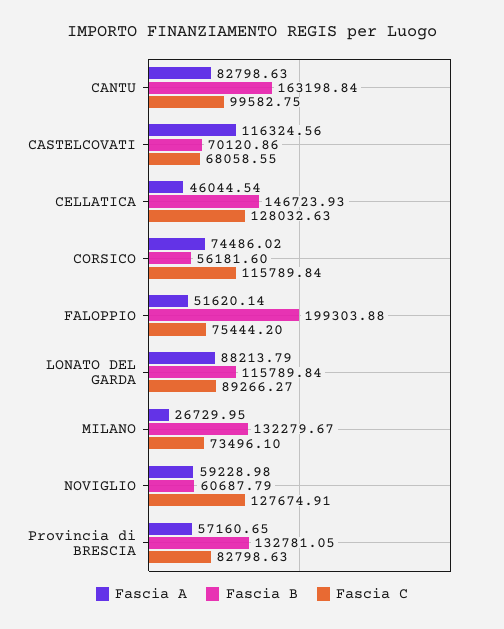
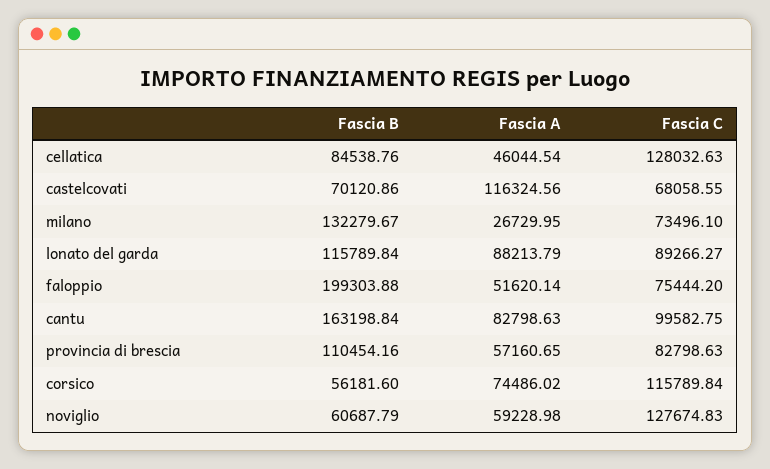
  {
    "Fascia A": {
      "CANTU": 82798.63,
      "CASTELCOVATI": 116324.56,
      "CELLATICA": 46044.54,
      "CORSICO": 74486.02,
      "FALOPPIO": 51620.14,
      "LONATO DEL GARDA": 88213.79,
      "MILANO": 26729.95,
      "NOVIGLIO": 59228.98,
      "Provincia di BRESCIA": 57160.65
    },
    "Fascia B": {
      "CANTU": 163198.84,
      "CASTELCOVATI": 70120.86,
-     "CELLATICA": 146723.93,
+     "CELLATICA": 84538.76,
      "CORSICO": 56181.6,
      "FALOPPIO": 199303.88,
      "LONATO DEL GARDA": 115789.84,
      "MILANO": 132279.67,
      "NOVIGLIO": 60687.79,
-     "Provincia di BRESCIA": 132781.05
+     "Provincia di BRESCIA": 110454.16
    },
    "Fascia C": {
      "CANTU": 99582.75,
      "CASTELCOVATI": 68058.55,
      "CELLATICA": 128032.63,
      "CORSICO": 115789.84,
      "FALOPPIO": 75444.2,
      "LONATO DEL GARDA": 89266.27,
      "MILANO": 73496.1,
-     "NOVIGLIO": 127674.91,
+     "NOVIGLIO": 127674.83,
      "Provincia di BRESCIA": 82798.63
    }
  }

